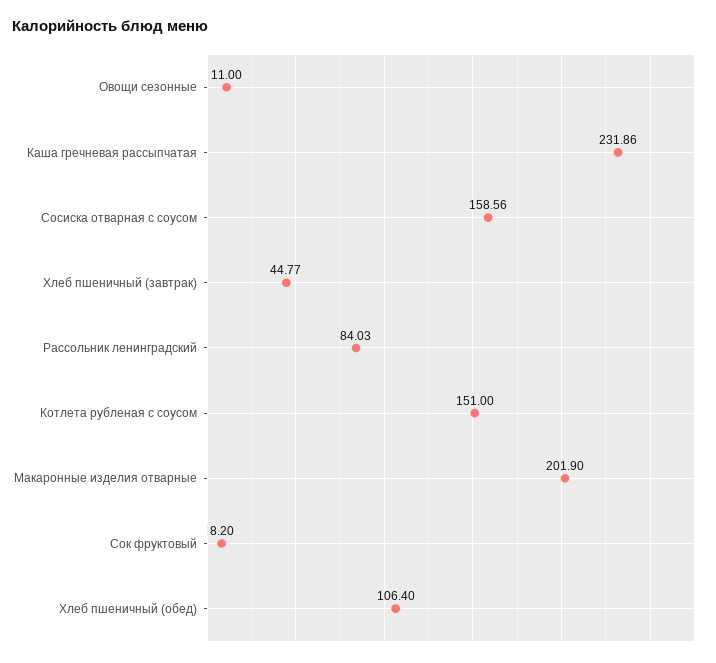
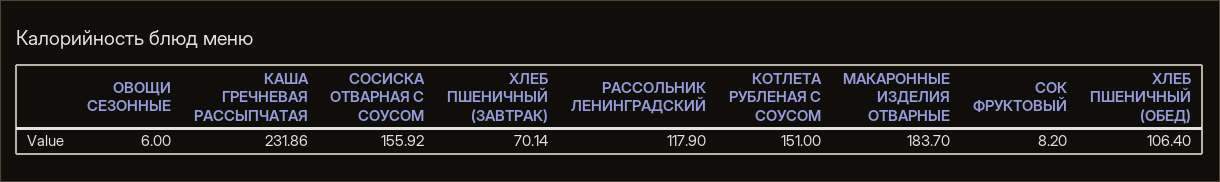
  {
-   "Овощи сезонные": 11,
+   "Овощи сезонные": 6,
    "Каша гречневая рассыпчатая": 231.86,
-   "Сосиска отварная с соусом": 158.56,
+   "Сосиска отварная с соусом": 155.92,
-   "Хлеб пшеничный (завтрак)": 44.77,
+   "Хлеб пшеничный (завтрак)": 70.14,
-   "Рассольник ленинградский": 84.03,
+   "Рассольник ленинградский": 117.9,
    "Котлета рубленая с соусом": 151,
-   "Макаронные изделия отварные": 201.9,
+   "Макаронные изделия отварные": 183.7,
    "Сок фруктовый": 8.2,
    "Хлеб пшеничный (обед)": 106.4
  }

